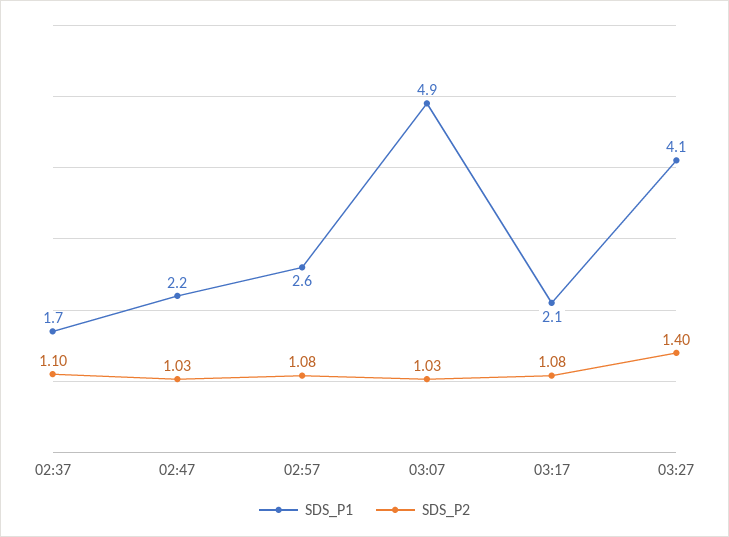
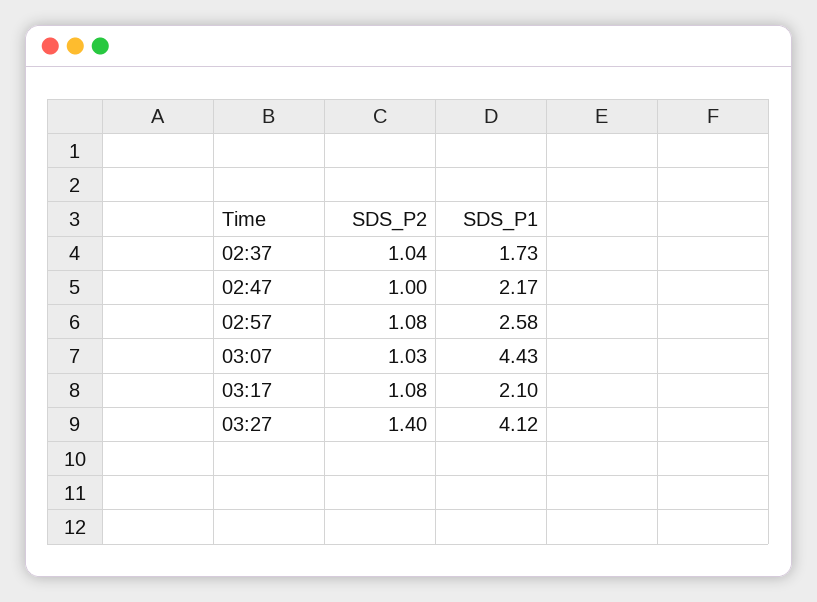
  {
    "SDS_P1": {
      "02:37": 1.73,
      "02:47": 2.17,
      "02:57": 2.58,
-     "03:07": 4.9,
+     "03:07": 4.43,
      "03:17": 2.1,
      "03:27": 4.12
    },
    "SDS_P2": {
-     "02:37": 1.1,
+     "02:37": 1.04,
-     "02:47": 1.03,
+     "02:47": 1,
      "02:57": 1.08,
      "03:07": 1.03,
      "03:17": 1.08,
      "03:27": 1.4
    }
  }

